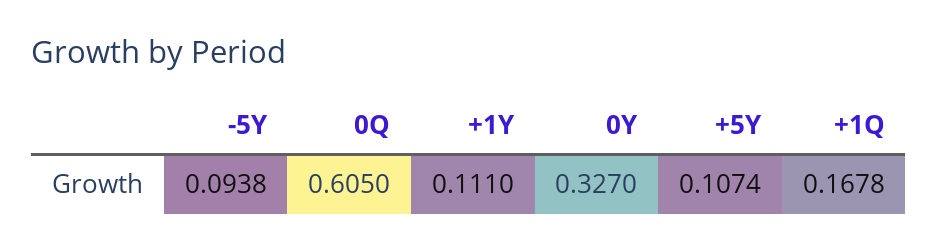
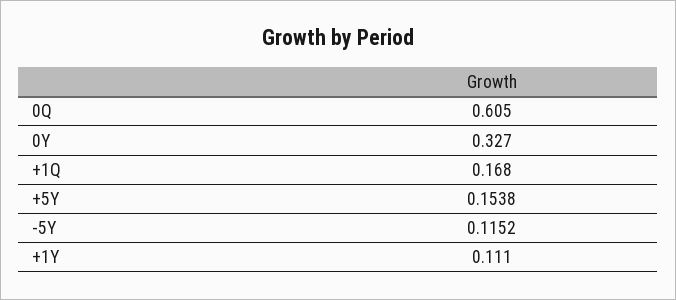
  {
-   "-5Y": 0.0938,
+   "-5Y": 0.1152,
    "0Q": 0.605,
    "+1Y": 0.111,
    "0Y": 0.327,
-   "+5Y": 0.1074,
+   "+5Y": 0.1538,
-   "+1Q": 0.1678
+   "+1Q": 0.168
  }

